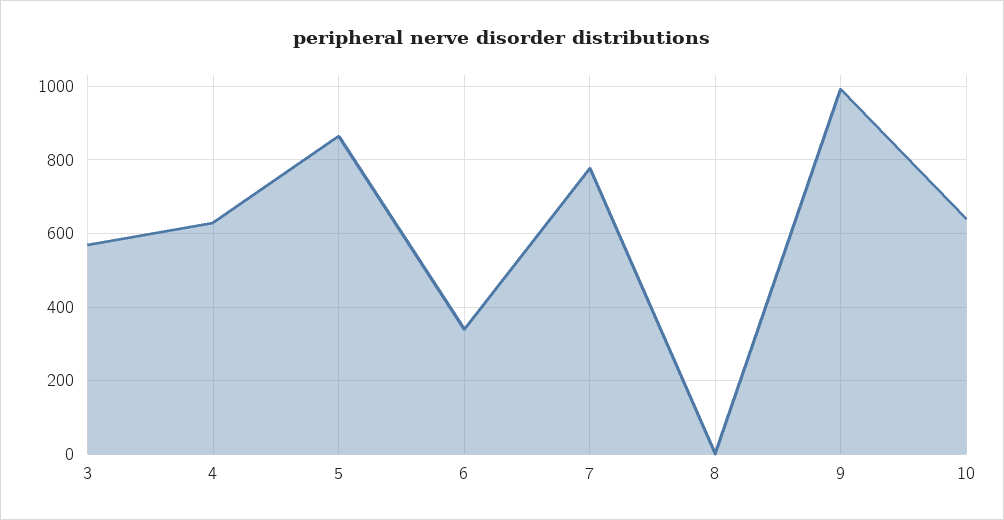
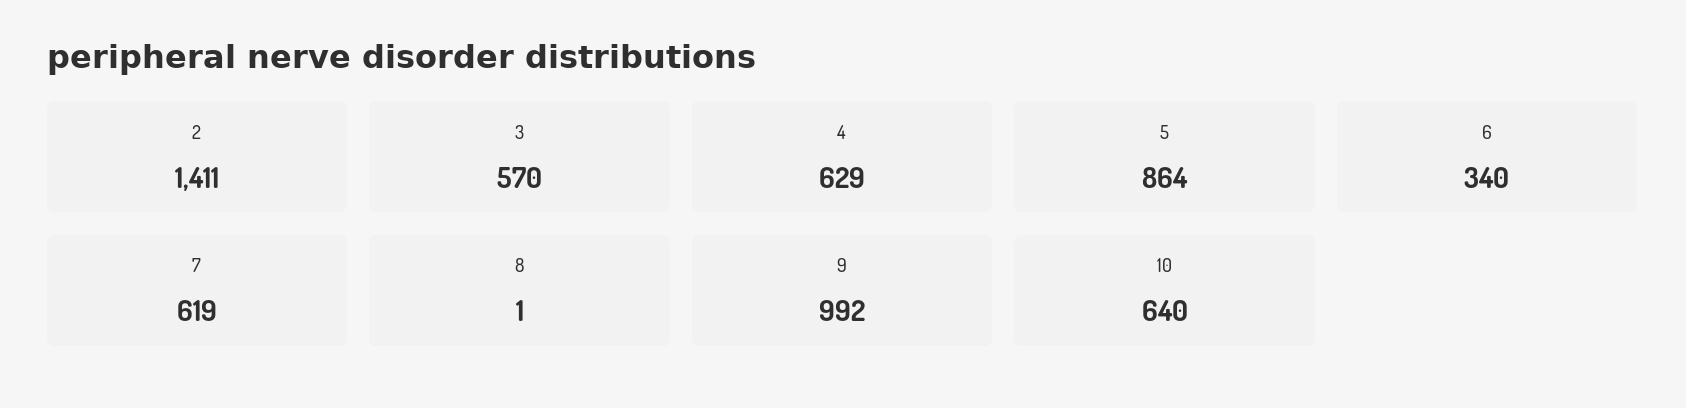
  {
    "3": 570,
    "4": 629,
    "5": 864,
    "6": 340,
-   "7": 780,
+   "7": 619,
    "8": 1,
    "9": 992,
-   "10": 640
+   "10": 640,
+   "2": 1411
  }

